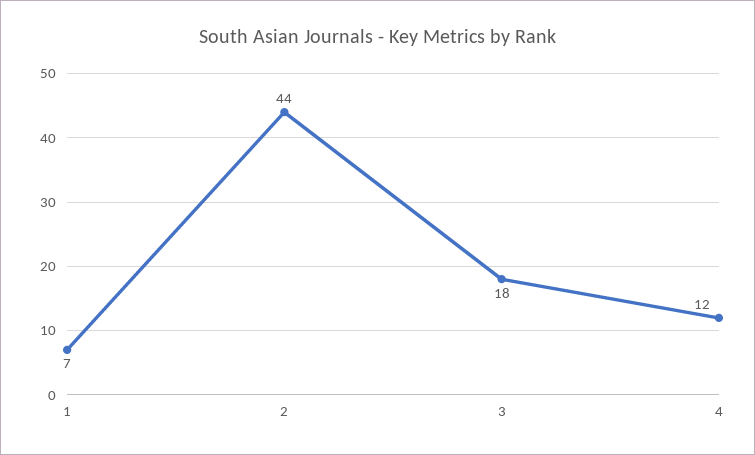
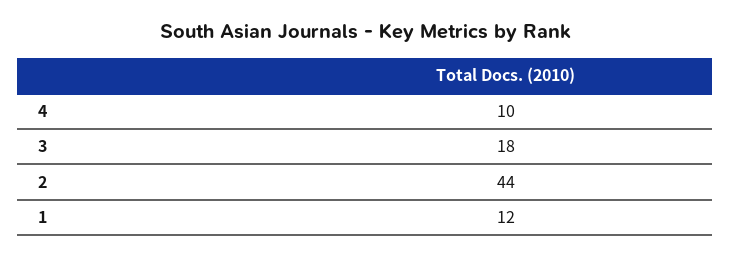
  {
-   "1": 7,
+   "1": 12,
    "2": 44,
    "3": 18,
-   "4": 12
+   "4": 10
  }

